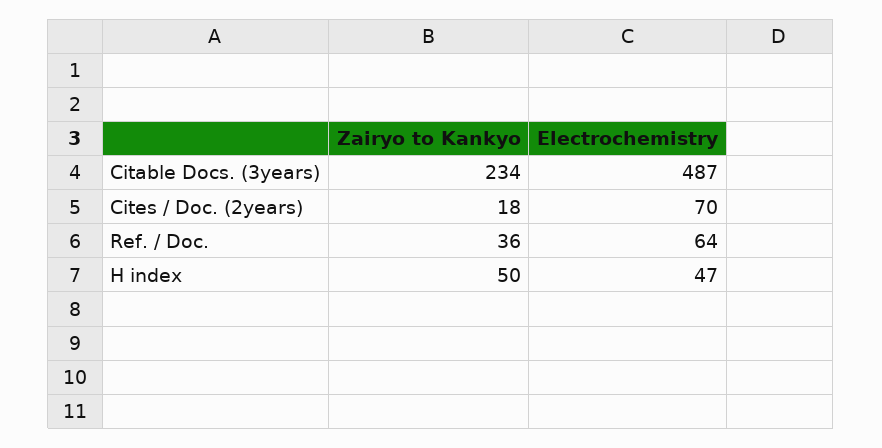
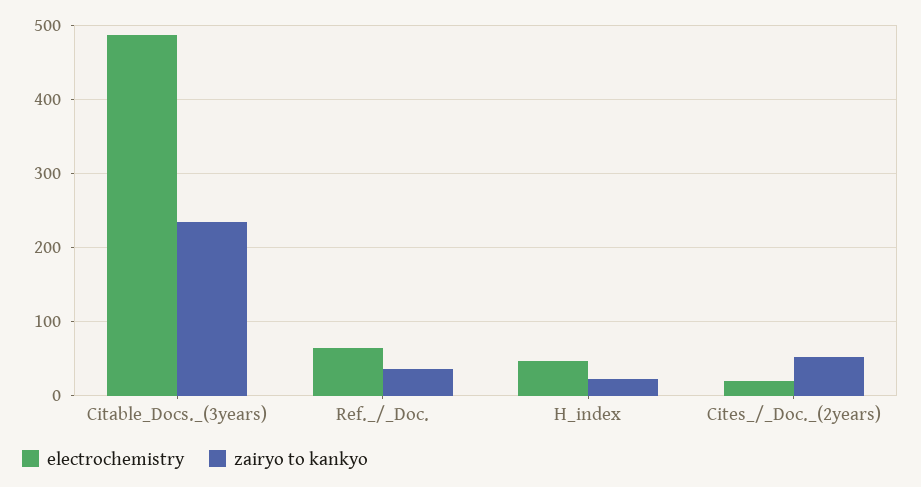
  {
    "Zairyo to Kankyo": {
      "Citable Docs. (3years)": 234,
-     "Cites / Doc. (2years)": 18,
+     "Cites / Doc. (2years)": 50,
      "Ref. / Doc.": 36,
-     "H index": 50
+     "H index": 20
    },
    "Electrochemistry": {
      "Citable Docs. (3years)": 487,
-     "Cites / Doc. (2years)": 70,
+     "Cites / Doc. (2years)": 20,
      "Ref. / Doc.": 64,
      "H index": 47
    }
  }

